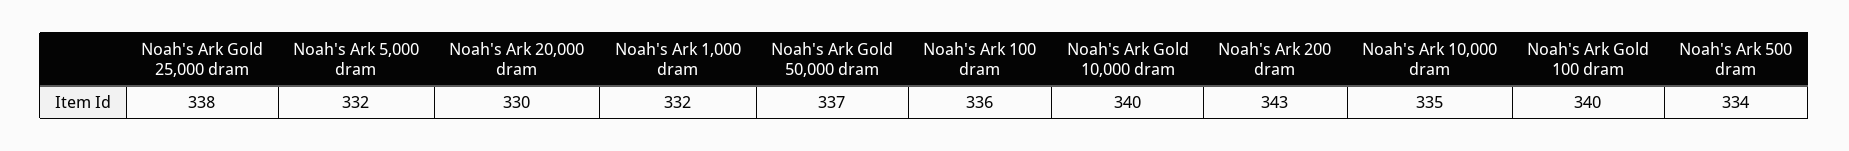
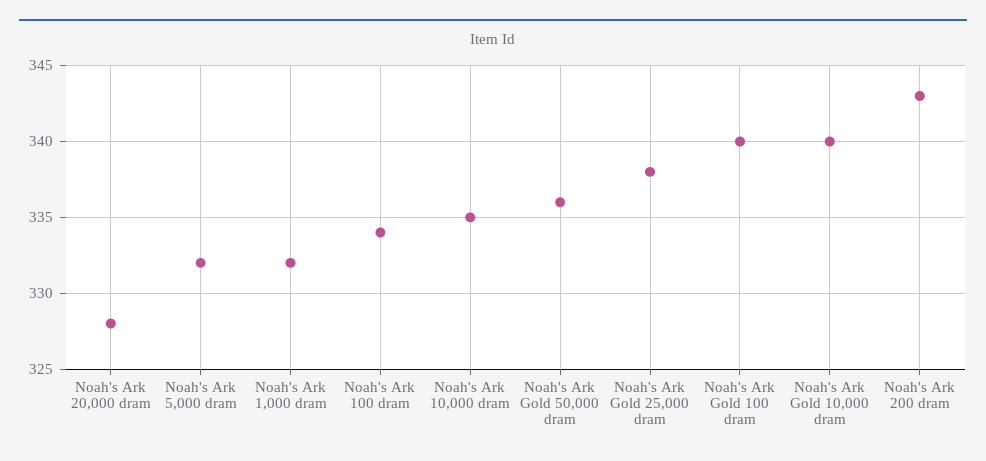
  {
    "Noah's Ark Gold 25,000 dram": 338,
    "Noah's Ark 5,000 dram": 332,
-   "Noah's Ark 20,000 dram": 330,
+   "Noah's Ark 20,000 dram": 328,
    "Noah's Ark 1,000 dram": 332,
-   "Noah's Ark Gold 50,000 dram": 337,
+   "Noah's Ark Gold 50,000 dram": 336,
-   "Noah's Ark 100 dram": 336,
+   "Noah's Ark 100 dram": 334,
    "Noah's Ark Gold 10,000 dram": 340,
    "Noah's Ark 200 dram": 343,
    "Noah's Ark 10,000 dram": 335,
-   "Noah's Ark Gold 100 dram": 340,
+   "Noah's Ark Gold 100 dram": 340
-   "Noah's Ark 500 dram": 334
  }

